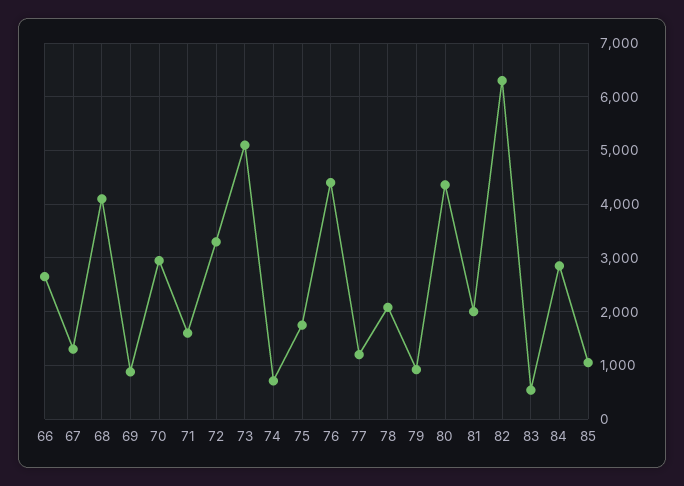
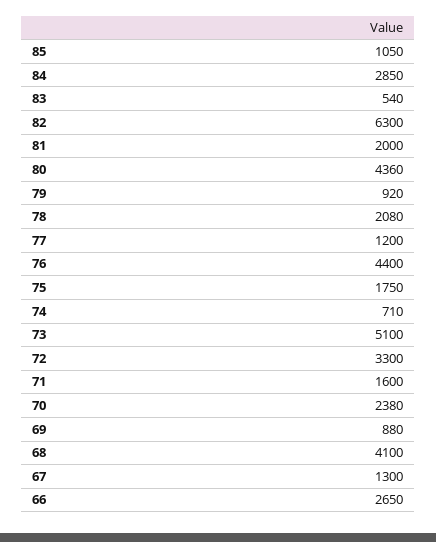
  {
    "66": 2650,
    "67": 1300,
    "68": 4100,
    "69": 880,
-   "70": 3000,
+   "70": 2380,
    "71": 1600,
    "72": 3300,
    "73": 5100,
    "74": 710,
    "75": 1750,
    "76": 4400,
    "77": 1200,
    "78": 2080,
    "79": 920,
    "80": 4360,
    "81": 2000,
    "82": 6300,
    "83": 540,
    "84": 2850,
    "85": 1050
  }

